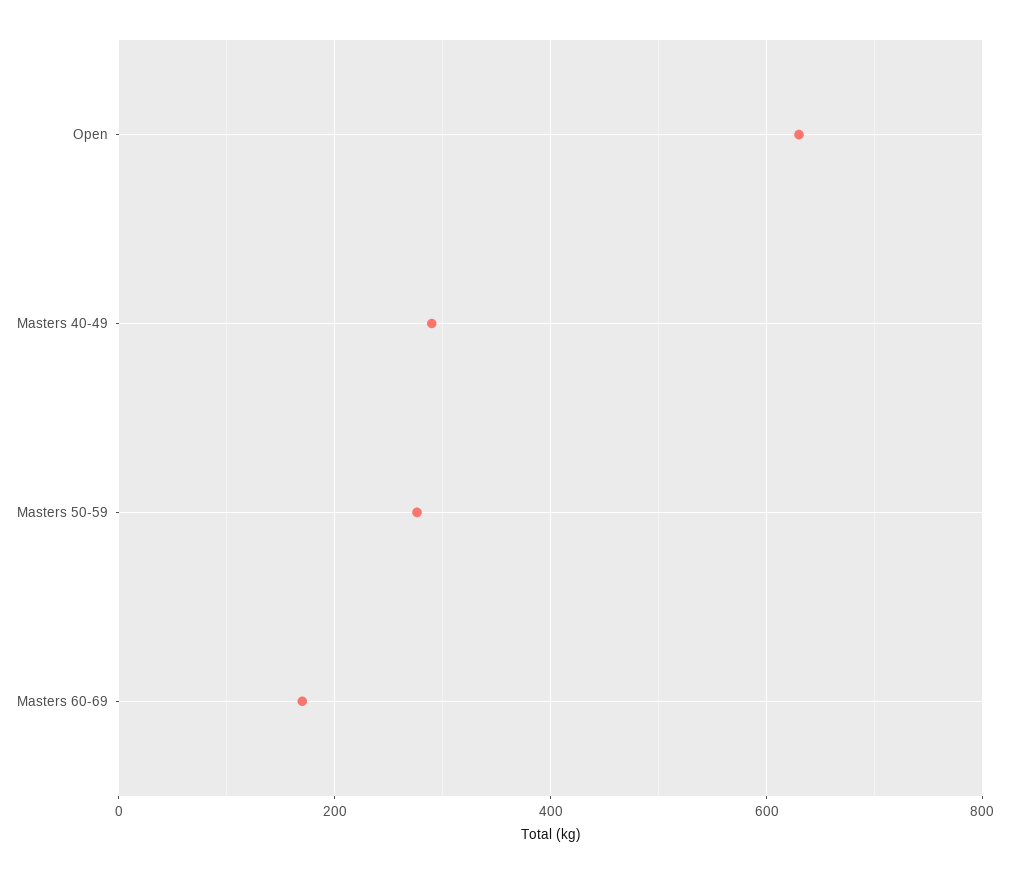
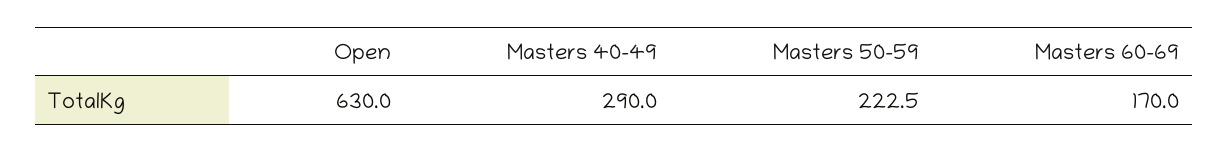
  {
    "Open": 630,
    "Masters 40-49": 290,
-   "Masters 50-59": 280,
+   "Masters 50-59": 222.5,
    "Masters 60-69": 170
  }

